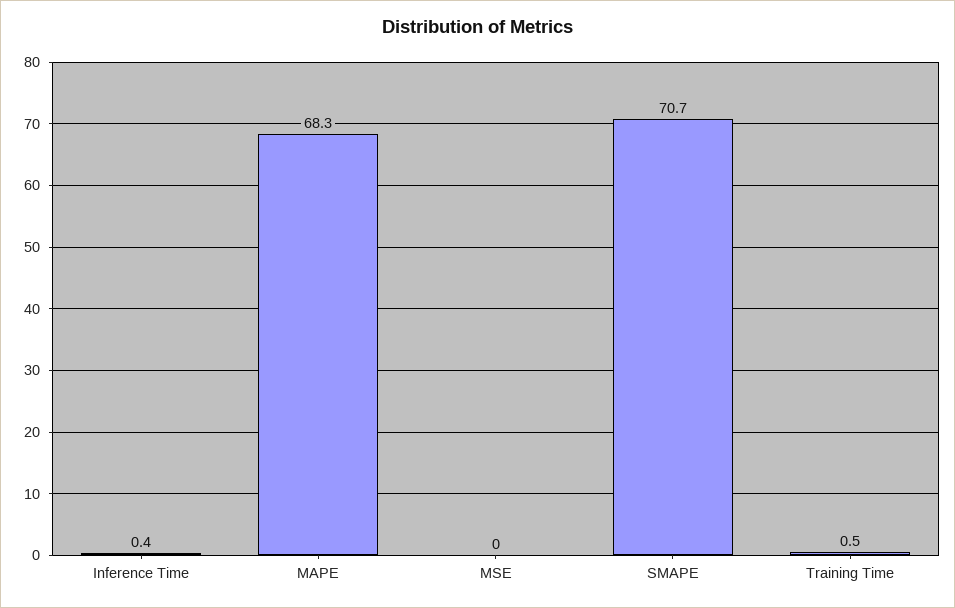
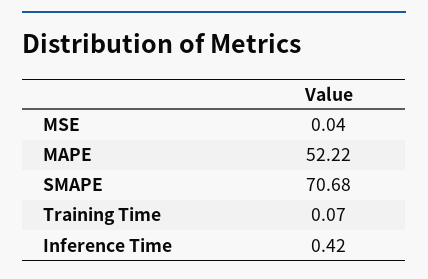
  {
    "Inference Time": 0.42,
-   "MAPE": 68.3,
+   "MAPE": 52.22,
    "MSE": 0.04,
    "SMAPE": 70.68,
-   "Training Time": 0.5
+   "Training Time": 0.07
  }

